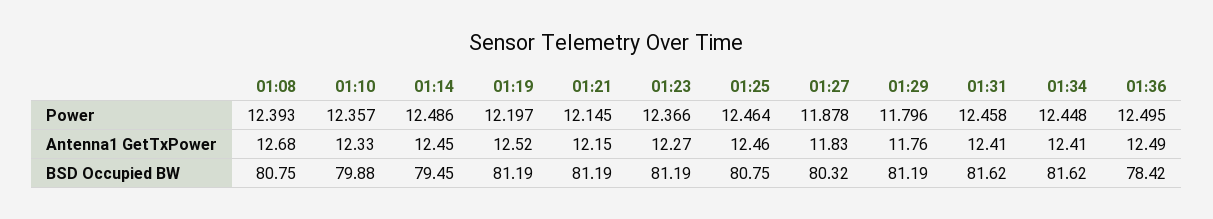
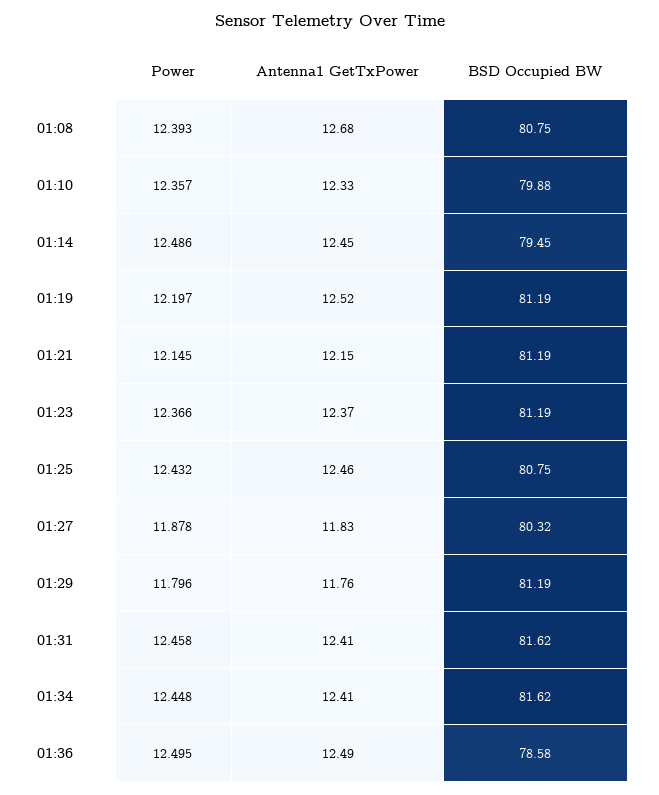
  {
    "01:08": {
      "Power": 12.393,
      "Antenna1 GetTxPower": 12.68,
      "BSD Occupied BW": 80.75
    },
    "01:10": {
      "Power": 12.357,
      "Antenna1 GetTxPower": 12.33,
      "BSD Occupied BW": 79.88
    },
    "01:14": {
      "Power": 12.486,
      "Antenna1 GetTxPower": 12.45,
      "BSD Occupied BW": 79.45
    },
    "01:19": {
      "Power": 12.197,
      "Antenna1 GetTxPower": 12.52,
      "BSD Occupied BW": 81.19
    },
    "01:21": {
      "Power": 12.145,
      "Antenna1 GetTxPower": 12.15,
      "BSD Occupied BW": 81.19
    },
    "01:23": {
      "Power": 12.366,
-     "Antenna1 GetTxPower": 12.27,
+     "Antenna1 GetTxPower": 12.37,
      "BSD Occupied BW": 81.19
    },
    "01:25": {
-     "Power": 12.464,
+     "Power": 12.432,
      "Antenna1 GetTxPower": 12.46,
      "BSD Occupied BW": 80.75
    },
    "01:27": {
      "Power": 11.878,
      "Antenna1 GetTxPower": 11.83,
      "BSD Occupied BW": 80.32
    },
    "01:29": {
      "Power": 11.796,
      "Antenna1 GetTxPower": 11.76,
      "BSD Occupied BW": 81.19
    },
    "01:31": {
      "Power": 12.458,
      "Antenna1 GetTxPower": 12.41,
      "BSD Occupied BW": 81.62
    },
    "01:34": {
      "Power": 12.448,
      "Antenna1 GetTxPower": 12.41,
      "BSD Occupied BW": 81.62
    },
    "01:36": {
      "Power": 12.495,
      "Antenna1 GetTxPower": 12.49,
-     "BSD Occupied BW": 78.42
+     "BSD Occupied BW": 78.58
    }
  }

